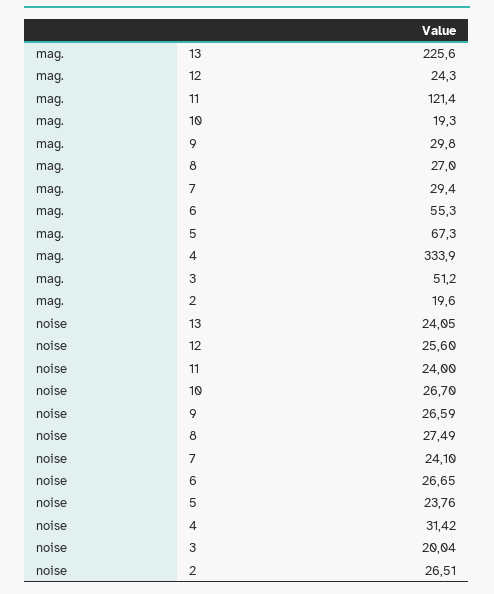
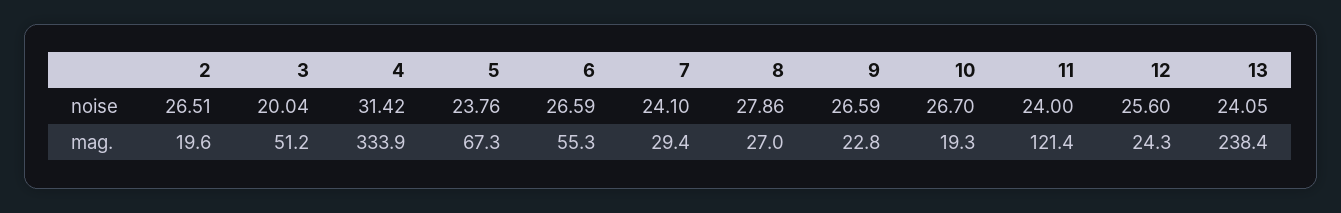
  {
    "mag.": {
-     "13": 225.6,
+     "13": 238.4,
      "12": 24.3,
      "11": 121.4,
      "10": 19.3,
-     "9": 29.8,
+     "9": 22.8,
      "8": 27,
      "7": 29.4,
      "6": 55.3,
      "5": 67.3,
      "4": 333.9,
      "3": 51.2,
      "2": 19.6
    },
    "noise": {
      "13": 24.05,
      "12": 25.6,
      "11": 24,
      "10": 26.7,
      "9": 26.59,
-     "8": 27.49,
+     "8": 27.86,
      "7": 24.1,
-     "6": 26.65,
+     "6": 26.59,
      "5": 23.76,
      "4": 31.42,
      "3": 20.04,
      "2": 26.51
    }
  }

